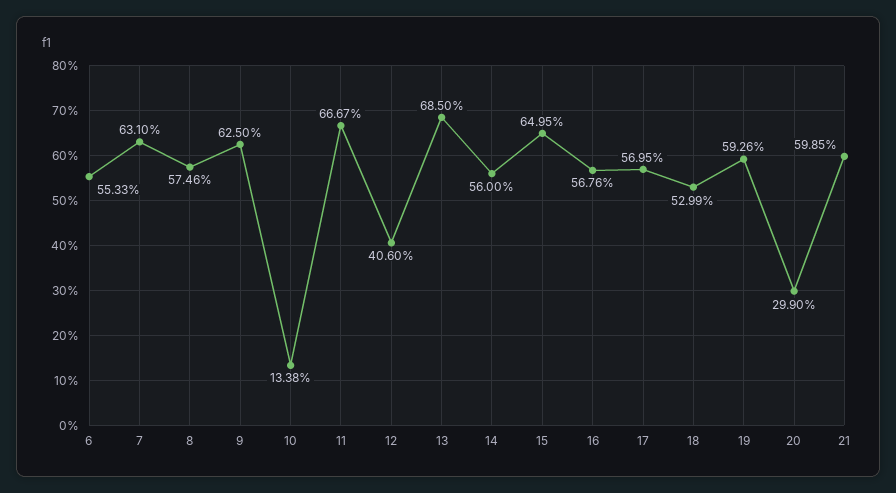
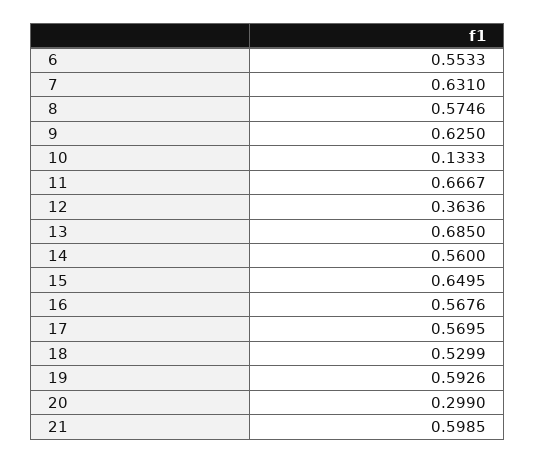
  {
    "6": 0.5533,
    "7": 0.631,
    "8": 0.5746,
    "9": 0.625,
-   "10": 0.1338,
+   "10": 0.1333,
    "11": 0.6667,
-   "12": 0.406,
+   "12": 0.3636,
    "13": 0.685,
    "14": 0.56,
    "15": 0.6495,
    "16": 0.5676,
    "17": 0.5695,
    "18": 0.5299,
    "19": 0.5926,
    "20": 0.299,
    "21": 0.5985
  }

